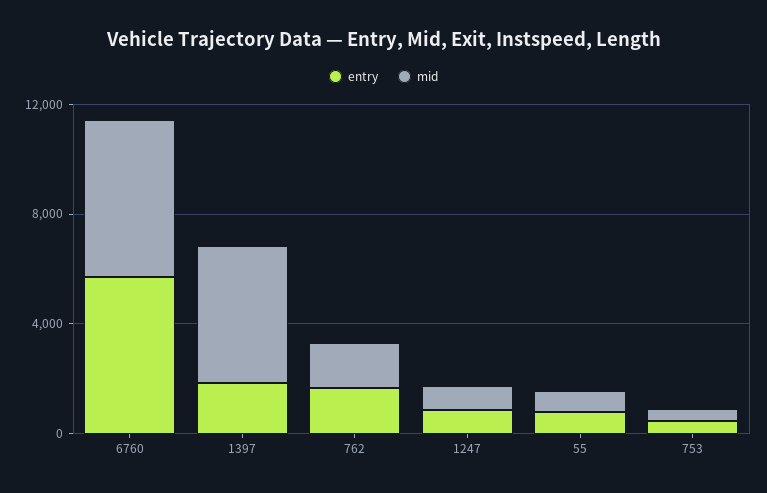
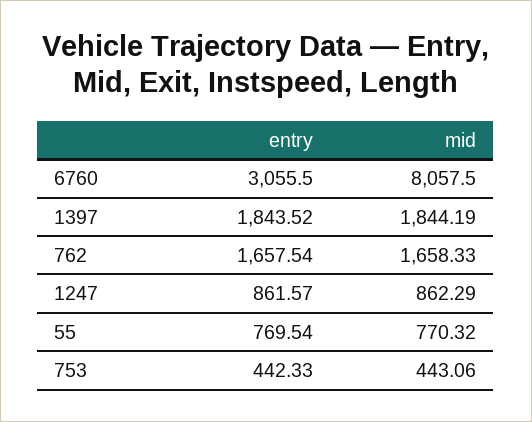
  {
    "entry": {
-     "6760": 6000,
+     "6760": 3055.5,
      "1397": 1843.52,
      "762": 1657.54,
      "1247": 861.57,
      "55": 769.54,
      "753": 442.33
    },
    "mid": {
-     "6760": 6000,
+     "6760": 8057.5,
-     "1397": 5000,
+     "1397": 1844.19,
      "762": 1658.33,
      "1247": 862.29,
      "55": 770.32,
      "753": 443.06
    }
  }

